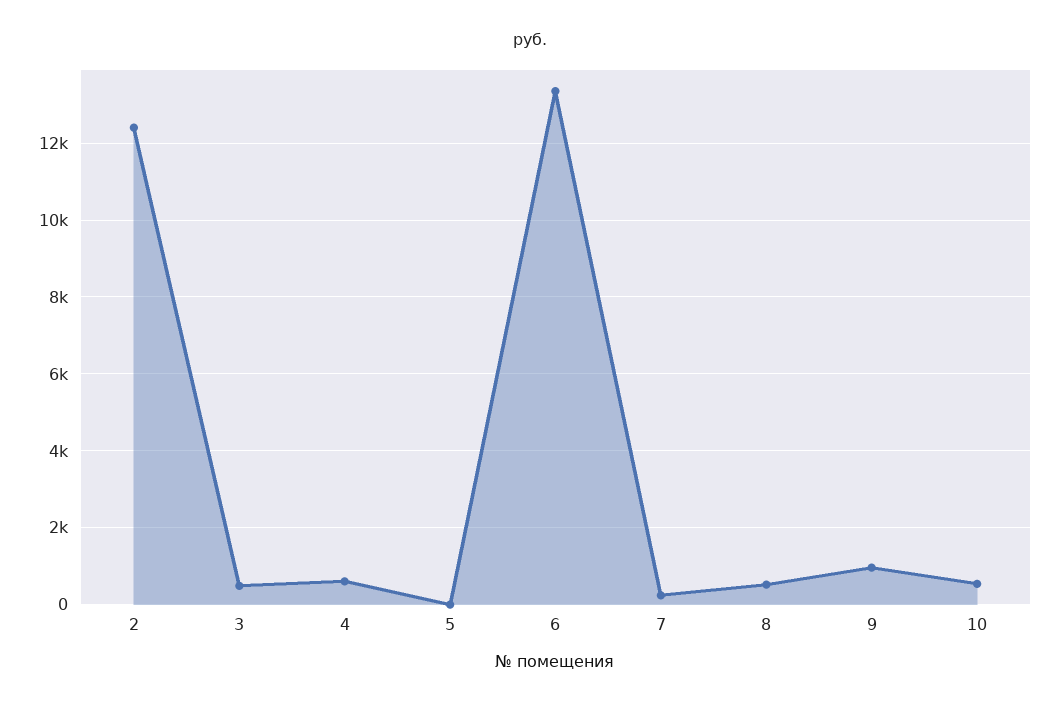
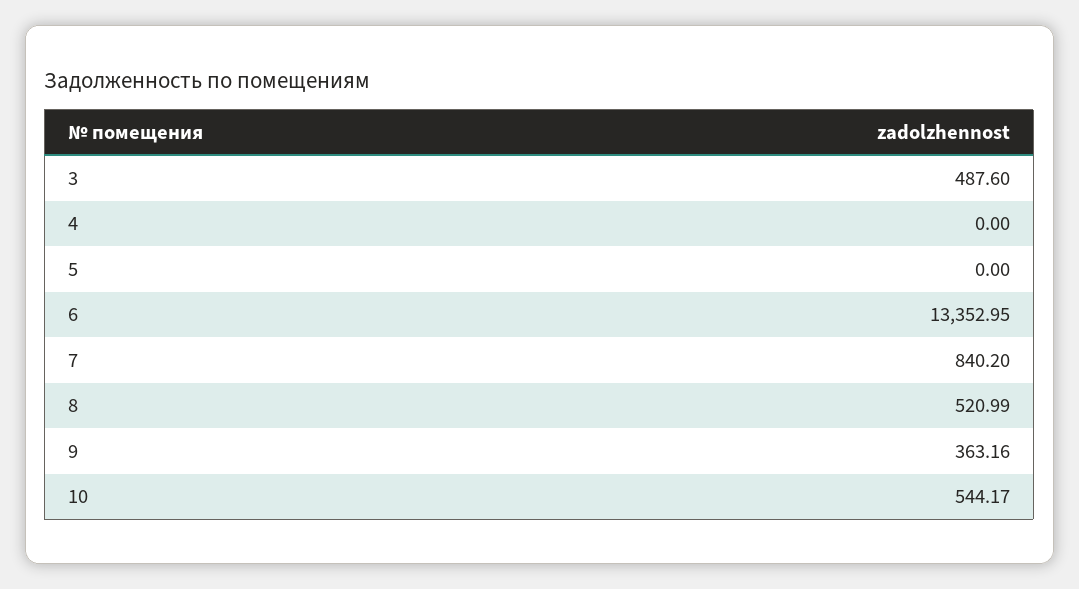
  {
-   "2": 12400,
    "3": 487.6,
-   "4": 600,
+   "4": 0,
    "5": 0,
    "6": 13352.95,
-   "7": 200,
+   "7": 840.2,
    "8": 520.99,
-   "9": 1000,
+   "9": 363.16,
    "10": 544.17
  }

